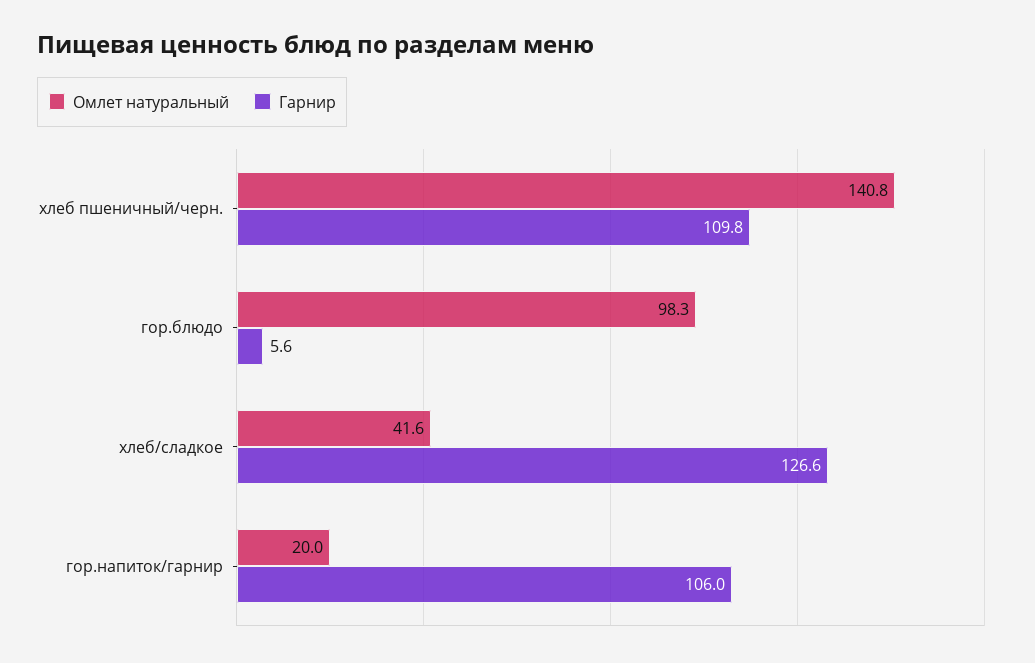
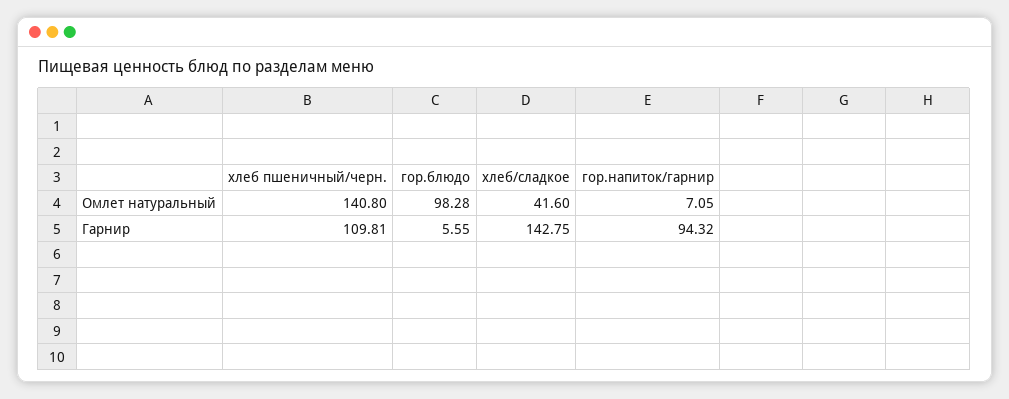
  {
    "Омлет натуральный": {
      "хлеб пшеничный/черн.": 140.8,
      "гор.блюдо": 98.28,
      "хлеб/сладкое": 41.6,
-     "гор.напиток/гарнир": 20
+     "гор.напиток/гарнир": 7.05
    },
    "Гарнир": {
      "хлеб пшеничный/черн.": 109.81,
      "гор.блюдо": 5.55,
-     "хлеб/сладкое": 126.6,
+     "хлеб/сладкое": 142.75,
-     "гор.напиток/гарнир": 106
+     "гор.напиток/гарнир": 94.32
    }
  }

